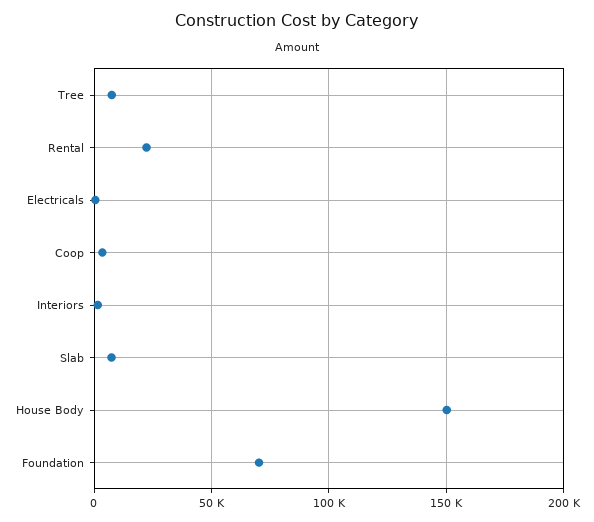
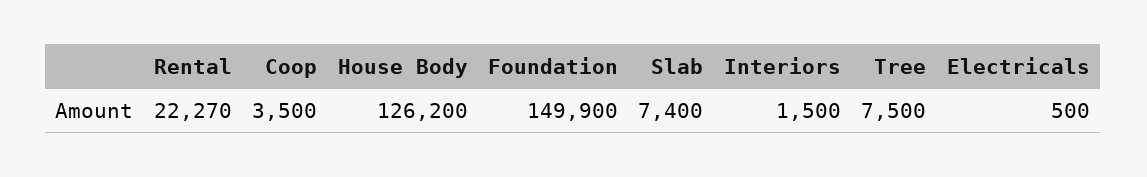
  {
    "Tree": 7500,
    "Rental": 22270,
    "Electricals": 500,
    "Coop": 3500,
    "Interiors": 1500,
    "Slab": 7400,
-   "House Body": 150000,
+   "House Body": 126200,
-   "Foundation": 70000
+   "Foundation": 149900
  }

